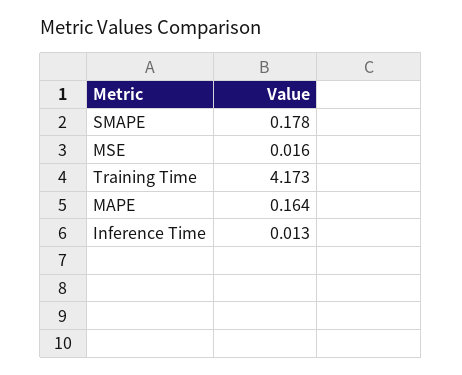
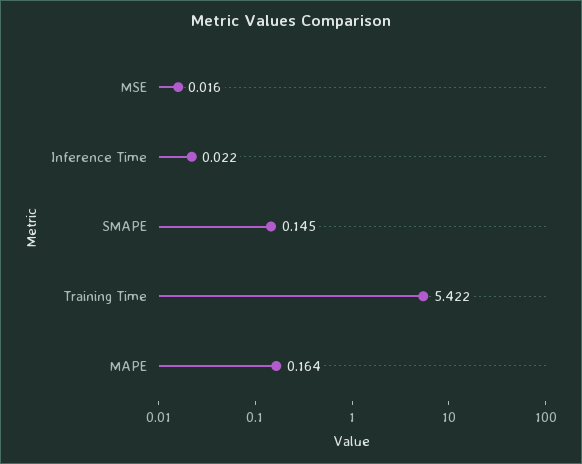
  {
-   "SMAPE": 0.178,
+   "SMAPE": 0.145,
    "MSE": 0.016,
-   "Training Time": 4.173,
+   "Training Time": 5.422,
    "MAPE": 0.164,
-   "Inference Time": 0.013
+   "Inference Time": 0.022
  }

